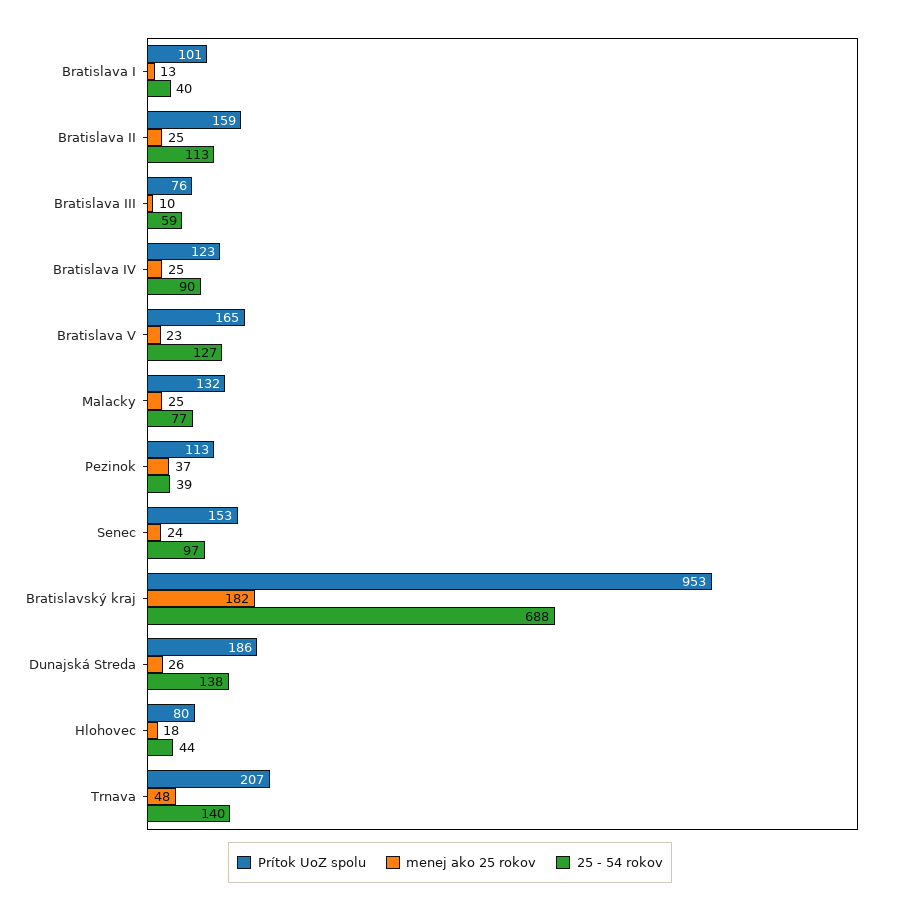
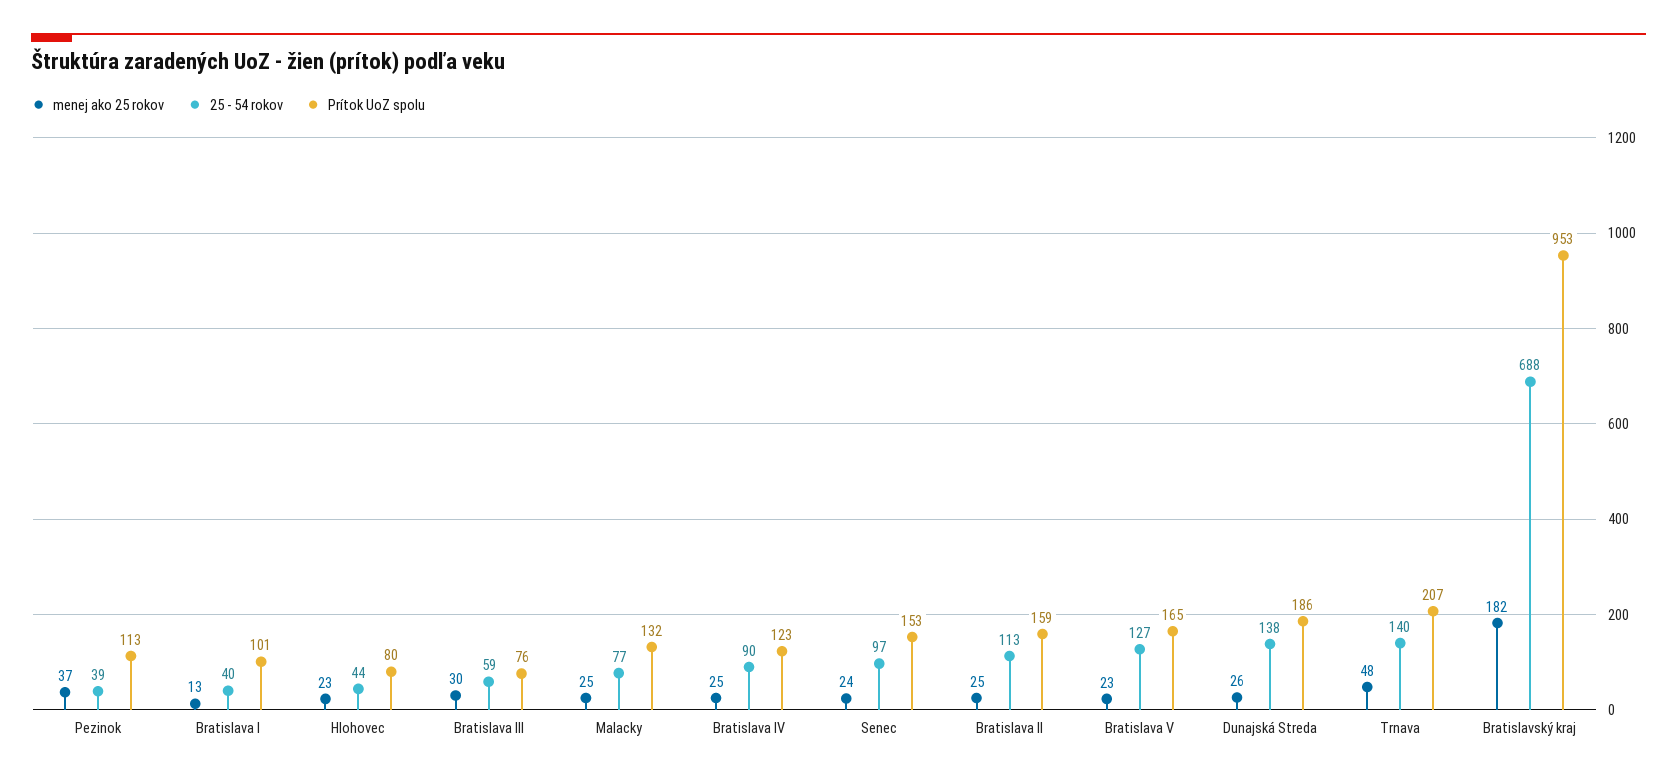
  {
    "Prítok UoZ spolu": {
      "Bratislava I": 101,
      "Bratislava II": 159,
      "Bratislava III": 76,
      "Bratislava IV": 123,
      "Bratislava V": 165,
      "Malacky": 132,
      "Pezinok": 113,
      "Senec": 153,
      "Bratislavský kraj": 953,
      "Dunajská Streda": 186,
      "Hlohovec": 80,
      "Trnava": 207
    },
    "menej ako 25 rokov": {
      "Bratislava I": 13,
      "Bratislava II": 25,
-     "Bratislava III": 10,
+     "Bratislava III": 30,
      "Bratislava IV": 25,
      "Bratislava V": 23,
      "Malacky": 25,
      "Pezinok": 37,
      "Senec": 24,
      "Bratislavský kraj": 182,
      "Dunajská Streda": 26,
-     "Hlohovec": 18,
+     "Hlohovec": 23,
      "Trnava": 48
    },
    "25 - 54 rokov": {
      "Bratislava I": 40,
      "Bratislava II": 113,
      "Bratislava III": 59,
      "Bratislava IV": 90,
      "Bratislava V": 127,
      "Malacky": 77,
      "Pezinok": 39,
      "Senec": 97,
      "Bratislavský kraj": 688,
      "Dunajská Streda": 138,
      "Hlohovec": 44,
      "Trnava": 140
    }
  }

